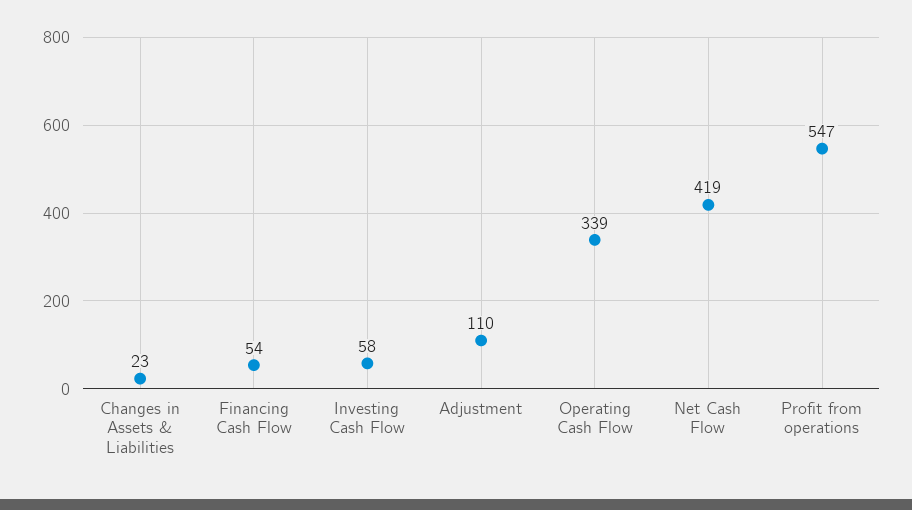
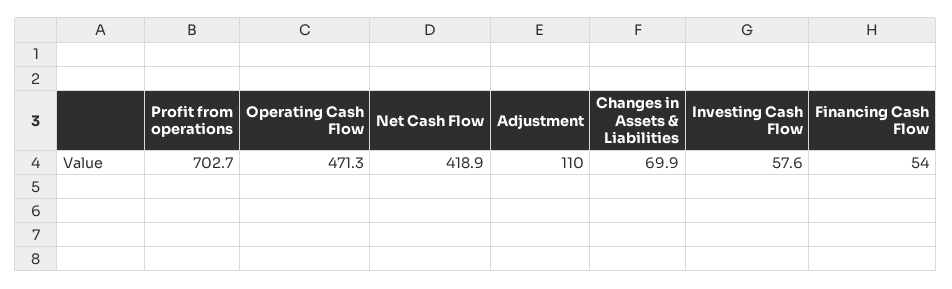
  {
-   "Changes in Assets & Liabilities": 23,
+   "Changes in Assets & Liabilities": 69.9,
    "Financing Cash Flow": 54,
    "Investing Cash Flow": 57.6,
    "Adjustment": 110,
-   "Operating Cash Flow": 339,
+   "Operating Cash Flow": 471.3,
    "Net Cash Flow": 418.9,
-   "Profit from operations": 547
+   "Profit from operations": 702.7
  }

